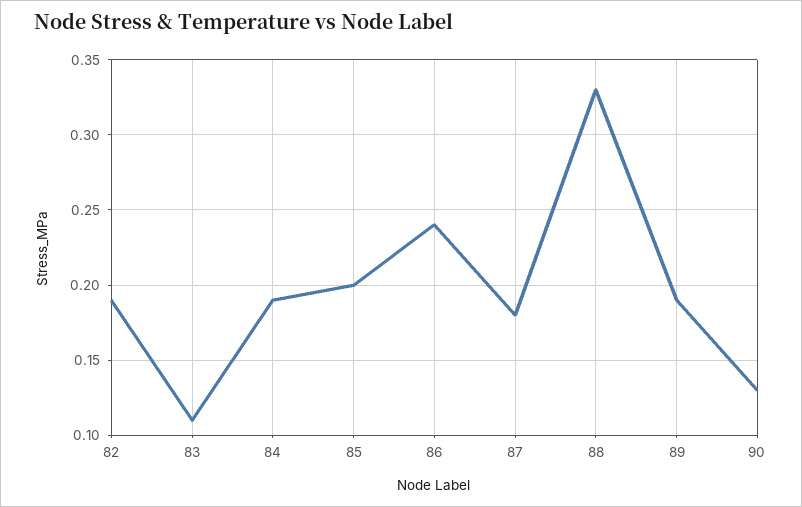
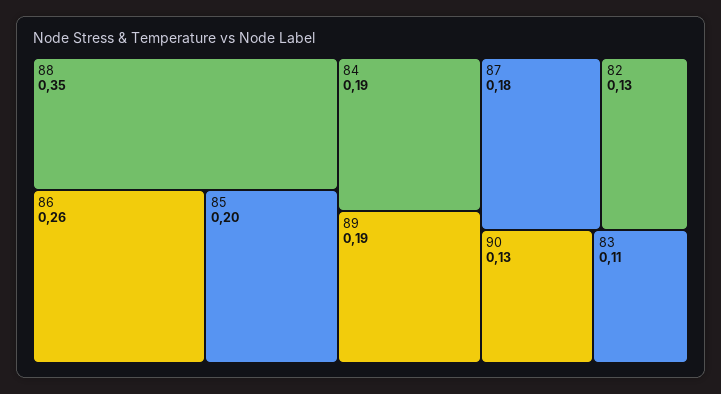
  {
-   "82": 0.19,
+   "82": 0.13,
    "83": 0.11,
    "84": 0.19,
    "85": 0.2,
-   "86": 0.24,
+   "86": 0.26,
    "87": 0.18,
-   "88": 0.33,
+   "88": 0.35,
    "89": 0.19,
    "90": 0.13
  }

